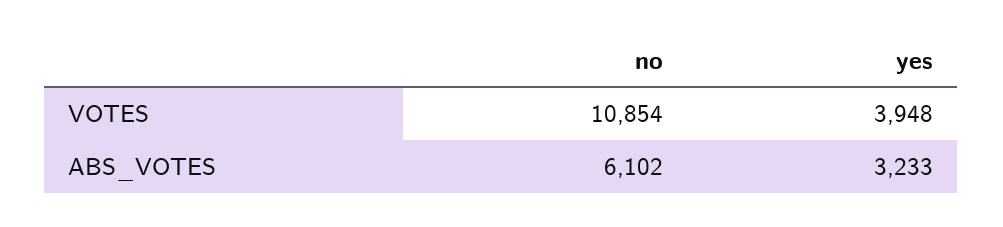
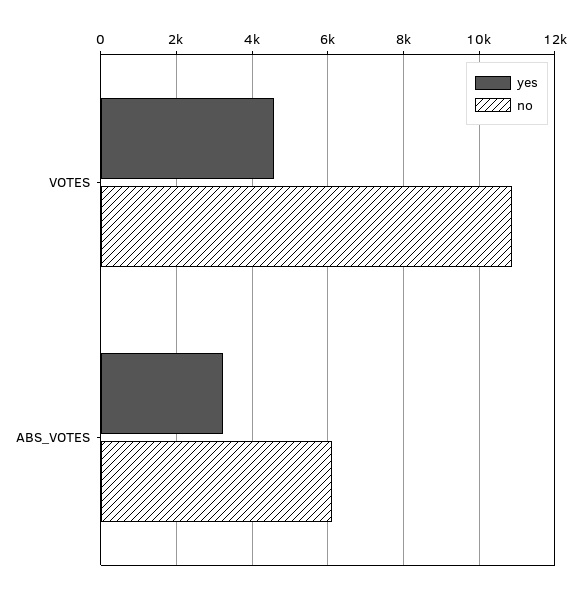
  {
    "no": {
      "VOTES": 10854,
      "ABS_VOTES": 6102
    },
    "yes": {
-     "VOTES": 3948,
+     "VOTES": 4600,
      "ABS_VOTES": 3233
    }
  }

